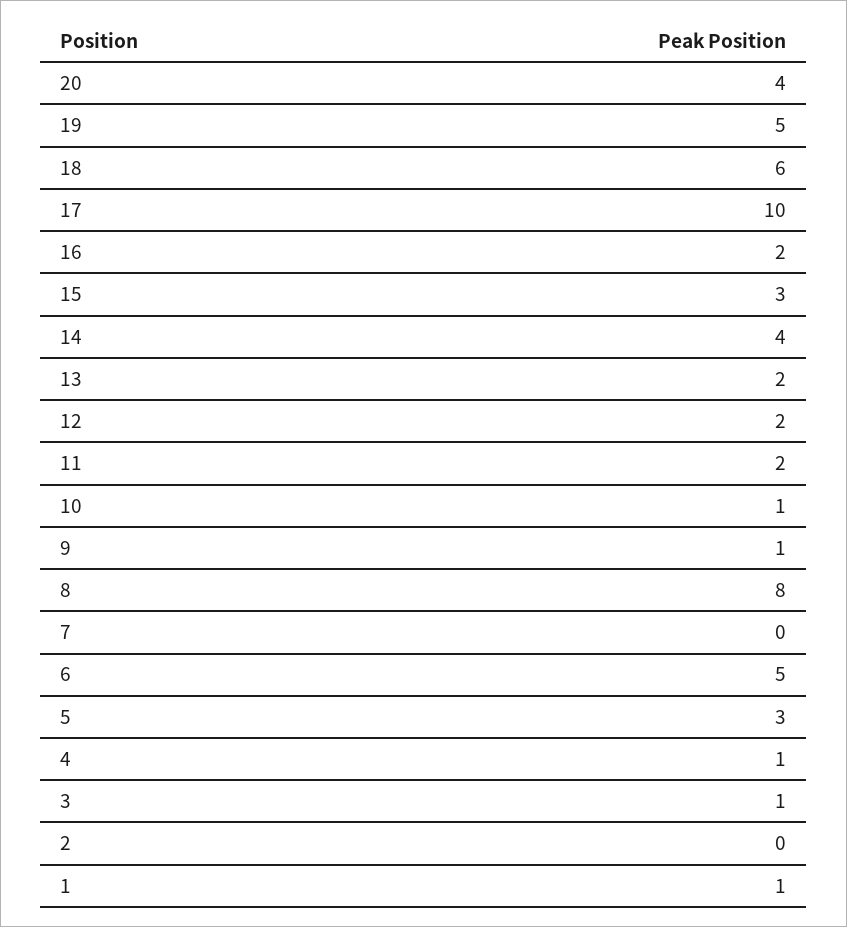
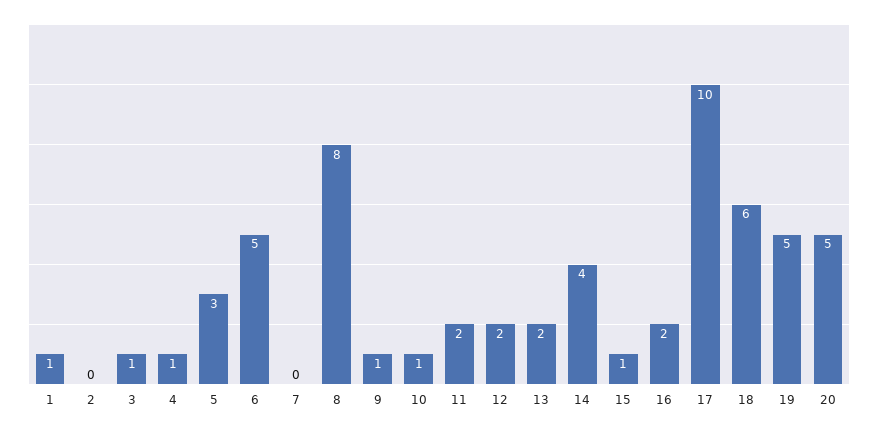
  {
-   "20": 4,
+   "20": 5,
    "19": 5,
    "18": 6,
    "17": 10,
    "16": 2,
-   "15": 3,
+   "15": 1,
    "14": 4,
    "13": 2,
    "12": 2,
    "11": 2,
    "10": 1,
    "9": 1,
    "8": 8,
    "7": 0,
    "6": 5,
    "5": 3,
    "4": 1,
    "3": 1,
    "2": 0,
    "1": 1
  }

